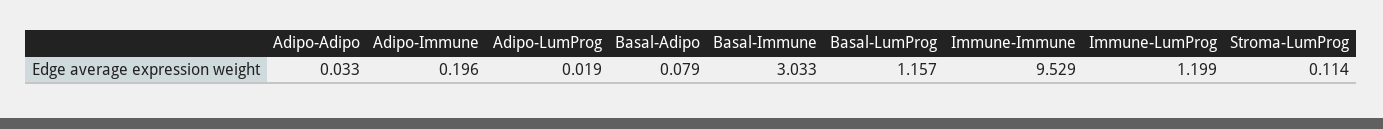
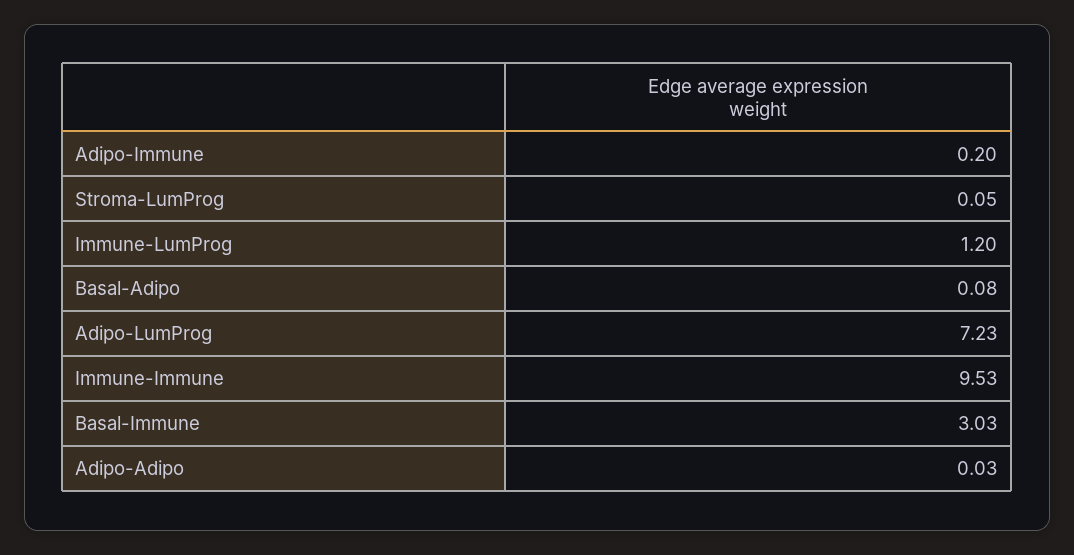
  {
    "Adipo-Adipo": 0.033,
    "Adipo-Immune": 0.196,
-   "Adipo-LumProg": 0.019,
+   "Adipo-LumProg": 7.23,
    "Basal-Adipo": 0.079,
    "Basal-Immune": 3.033,
-   "Basal-LumProg": 1.157,
    "Immune-Immune": 9.529,
    "Immune-LumProg": 1.199,
-   "Stroma-LumProg": 0.114
+   "Stroma-LumProg": 0.05
  }

